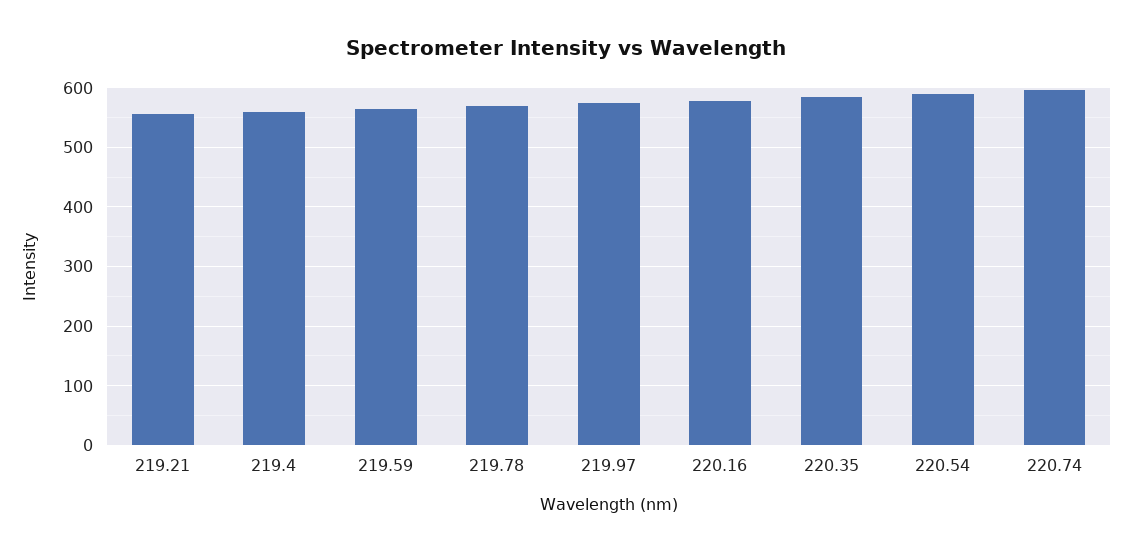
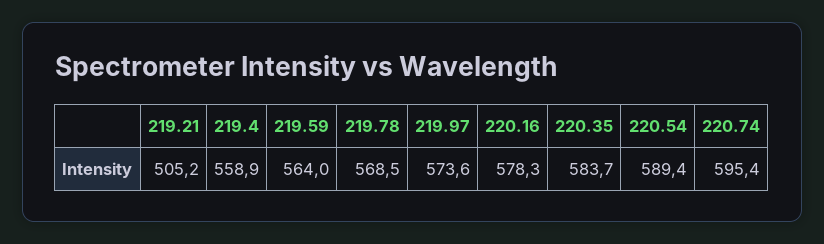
  {
-   "219.21": 560,
+   "219.21": 505.2,
    "219.4": 558.9,
    "219.59": 564,
    "219.78": 568.5,
    "219.97": 573.6,
    "220.16": 578.3,
    "220.35": 583.7,
    "220.54": 589.4,
    "220.74": 595.4
  }

